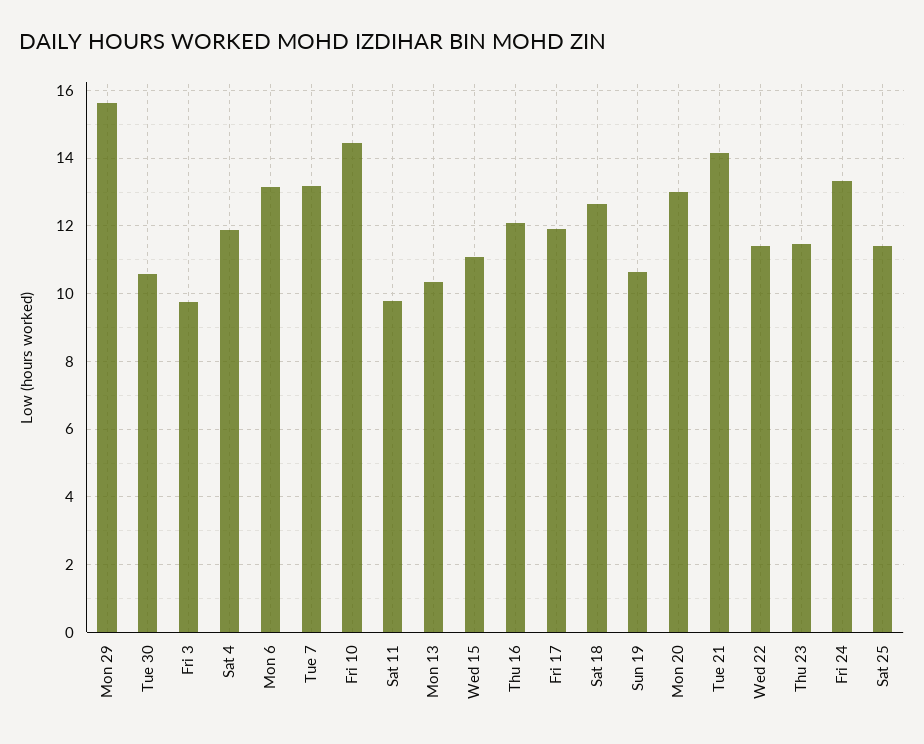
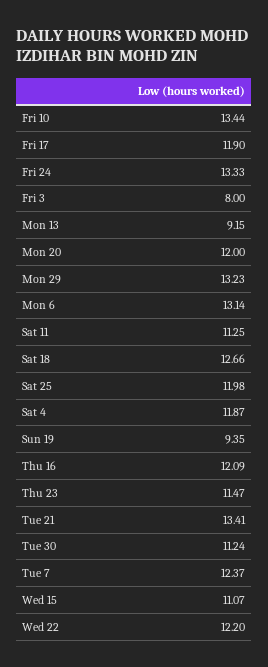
  {
-   "Mon 29": 15.6,
+   "Mon 29": 13.23,
-   "Tue 30": 10.6,
+   "Tue 30": 11.24,
-   "Fri 3": 9.8,
+   "Fri 3": 8,
    "Sat 4": 11.87,
    "Mon 6": 13.14,
-   "Tue 7": 13.2,
+   "Tue 7": 12.37,
-   "Fri 10": 14.4,
+   "Fri 10": 13.44,
-   "Sat 11": 9.8,
+   "Sat 11": 11.25,
-   "Mon 13": 10.4,
+   "Mon 13": 9.15,
    "Wed 15": 11.07,
    "Thu 16": 12.09,
    "Fri 17": 11.9,
    "Sat 18": 12.66,
-   "Sun 19": 10.6,
+   "Sun 19": 9.35,
-   "Mon 20": 13,
+   "Mon 20": 12,
-   "Tue 21": 14.2,
+   "Tue 21": 13.41,
-   "Wed 22": 11.4,
+   "Wed 22": 12.2,
    "Thu 23": 11.47,
    "Fri 24": 13.33,
-   "Sat 25": 11.4
+   "Sat 25": 11.98
  }

